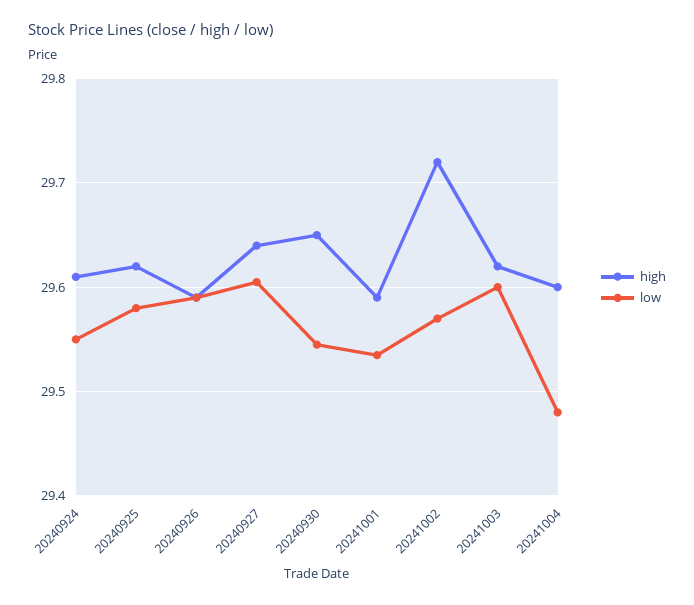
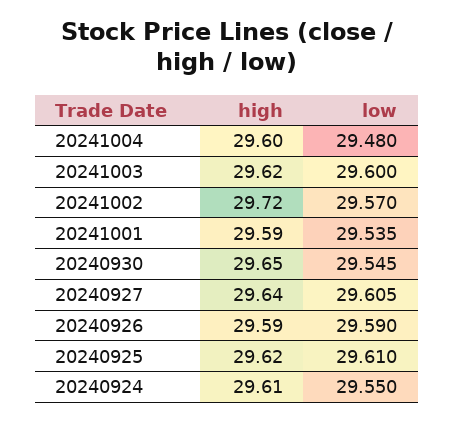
  {
    "high": {
      "20240924": 29.61,
      "20240925": 29.62,
      "20240926": 29.59,
      "20240927": 29.64,
      "20240930": 29.65,
      "20241001": 29.59,
      "20241002": 29.72,
      "20241003": 29.62,
      "20241004": 29.6
    },
    "low": {
      "20240924": 29.55,
-     "20240925": 29.58,
+     "20240925": 29.61,
      "20240926": 29.59,
      "20240927": 29.605,
      "20240930": 29.545,
      "20241001": 29.535,
      "20241002": 29.57,
      "20241003": 29.6,
      "20241004": 29.48
    }
  }

